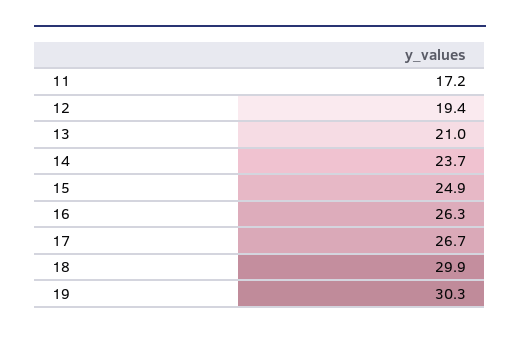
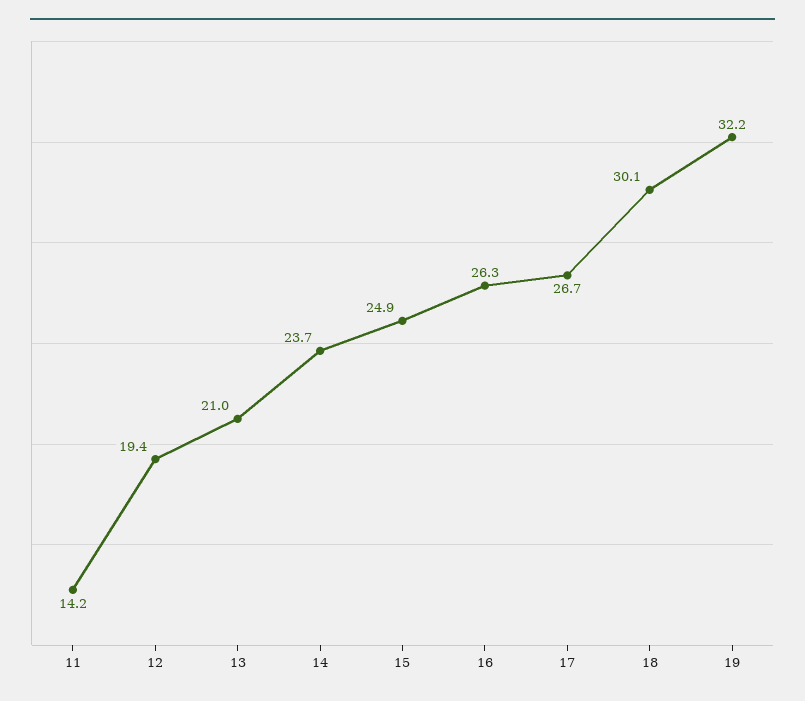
  {
-   "11": 17.2,
+   "11": 14.2,
    "12": 19.4,
    "13": 21,
    "14": 23.7,
    "15": 24.9,
    "16": 26.3,
    "17": 26.7,
-   "18": 29.9,
+   "18": 30.1,
-   "19": 30.3
+   "19": 32.2
  }

